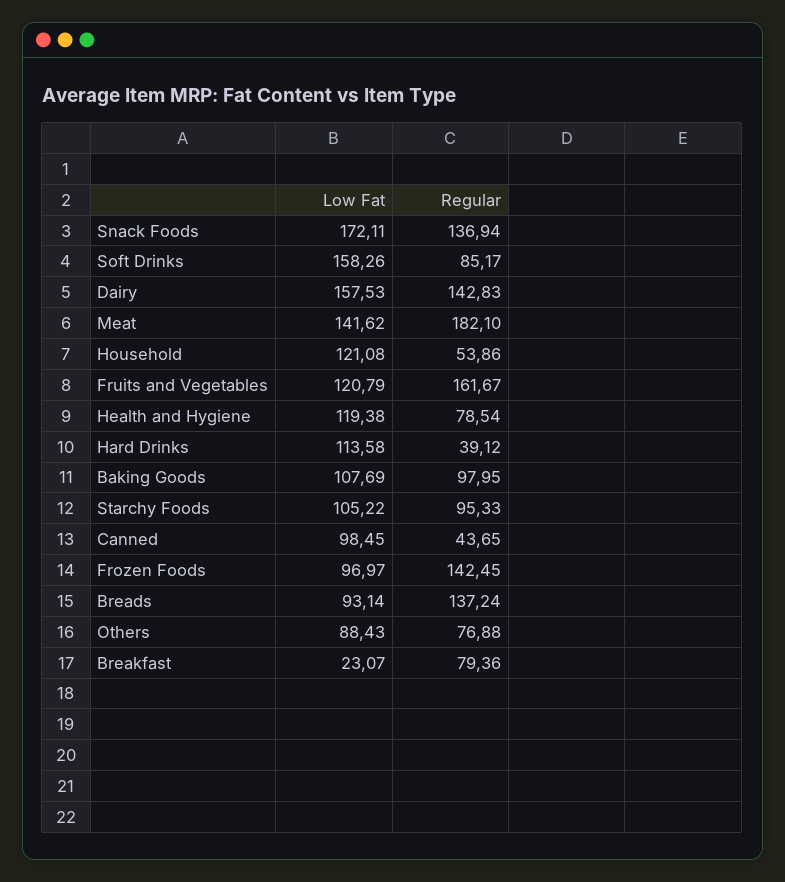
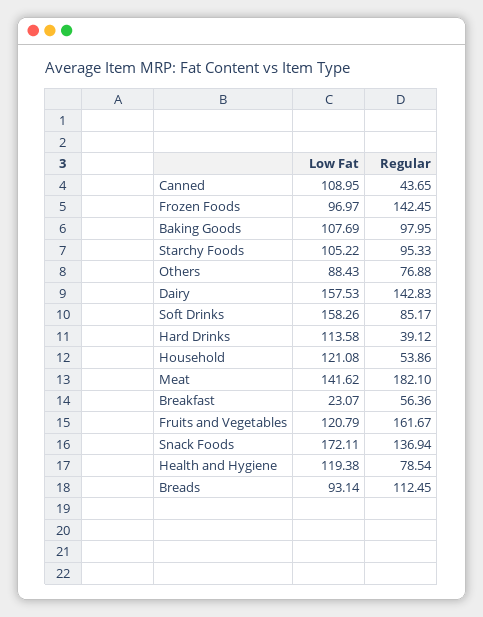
  {
    "Low Fat": {
      "Snack Foods": 172.11,
      "Soft Drinks": 158.26,
      "Dairy": 157.53,
      "Meat": 141.62,
      "Household": 121.08,
      "Fruits and Vegetables": 120.79,
      "Health and Hygiene": 119.38,
      "Hard Drinks": 113.58,
      "Baking Goods": 107.69,
      "Starchy Foods": 105.22,
-     "Canned": 98.45,
+     "Canned": 108.95,
      "Frozen Foods": 96.97,
      "Breads": 93.14,
      "Others": 88.43,
      "Breakfast": 23.07
    },
    "Regular": {
      "Snack Foods": 136.94,
      "Soft Drinks": 85.17,
      "Dairy": 142.83,
      "Meat": 182.1,
      "Household": 53.86,
      "Fruits and Vegetables": 161.67,
      "Health and Hygiene": 78.54,
      "Hard Drinks": 39.12,
      "Baking Goods": 97.95,
      "Starchy Foods": 95.33,
      "Canned": 43.65,
      "Frozen Foods": 142.45,
-     "Breads": 137.24,
+     "Breads": 112.45,
      "Others": 76.88,
-     "Breakfast": 79.36
+     "Breakfast": 56.36
    }
  }

